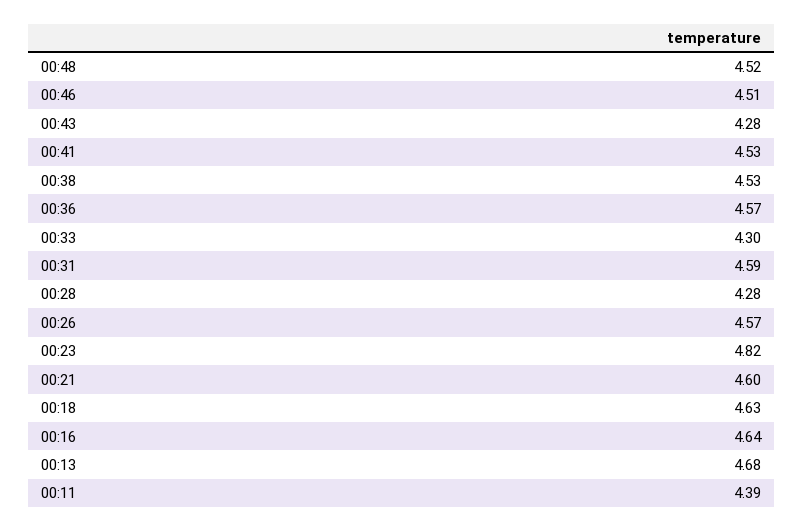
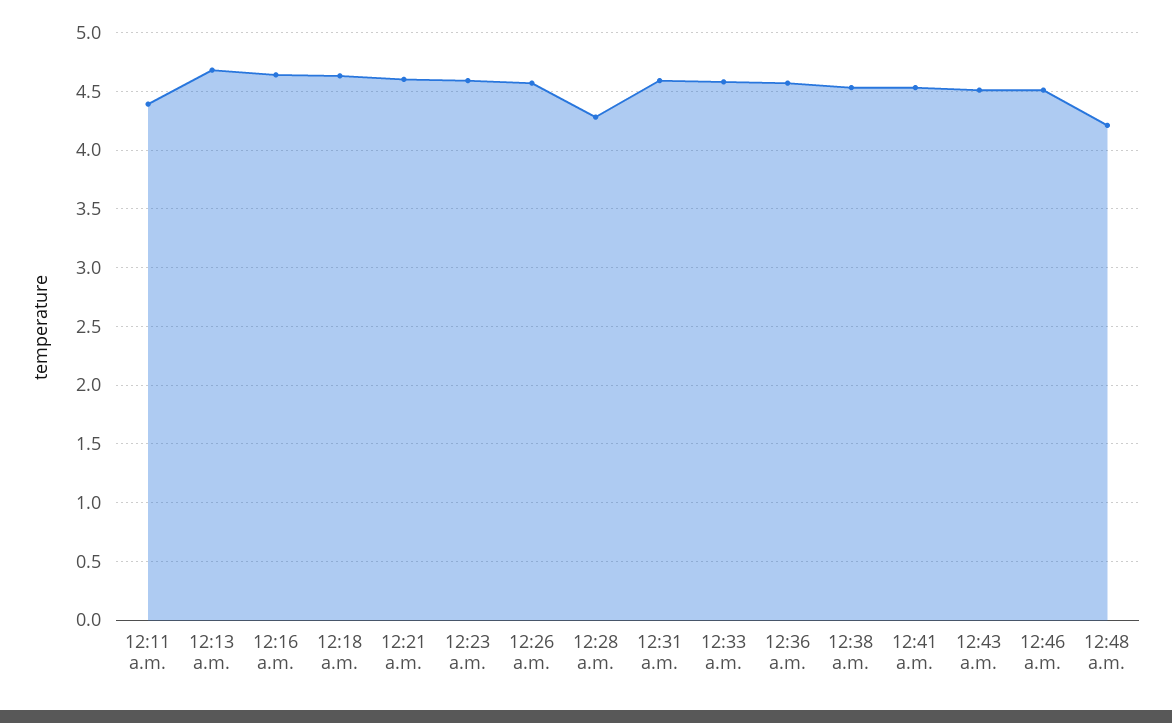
  {
-   "00:48": 4.52,
+   "00:48": 4.2,
    "00:46": 4.51,
-   "00:43": 4.28,
+   "00:43": 4.5,
    "00:41": 4.53,
    "00:38": 4.53,
    "00:36": 4.57,
-   "00:33": 4.3,
+   "00:33": 4.6,
    "00:31": 4.59,
    "00:28": 4.28,
    "00:26": 4.57,
-   "00:23": 4.82,
+   "00:23": 4.6,
    "00:21": 4.6,
    "00:18": 4.63,
    "00:16": 4.64,
    "00:13": 4.68,
    "00:11": 4.39
  }

